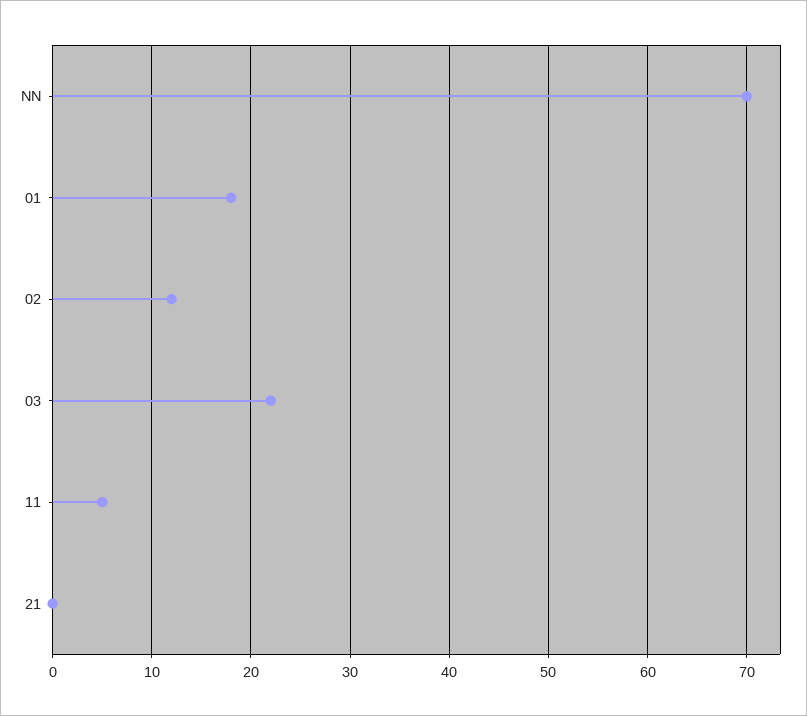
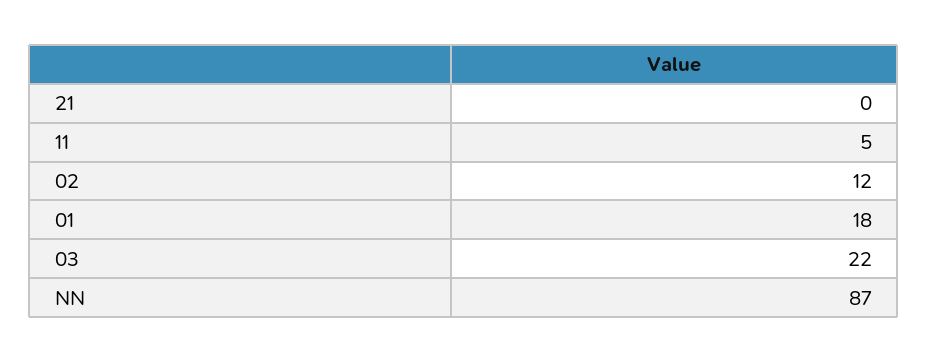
  {
-   "NN": 70,
+   "NN": 87,
    "01": 18,
    "02": 12,
    "03": 22,
    "11": 5,
    "21": 0
  }

